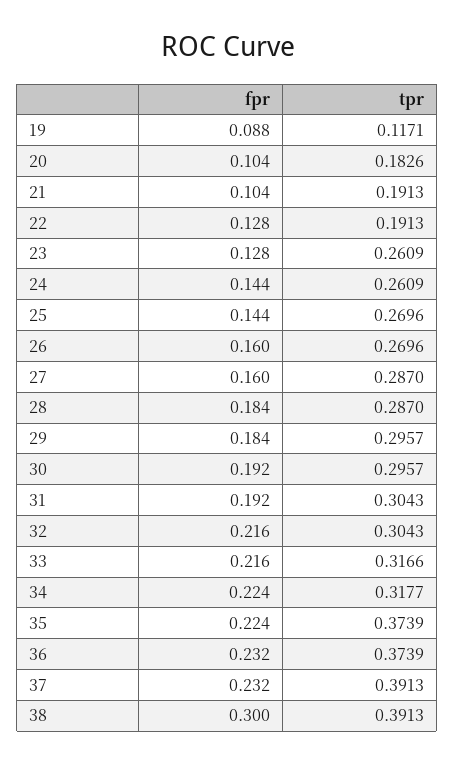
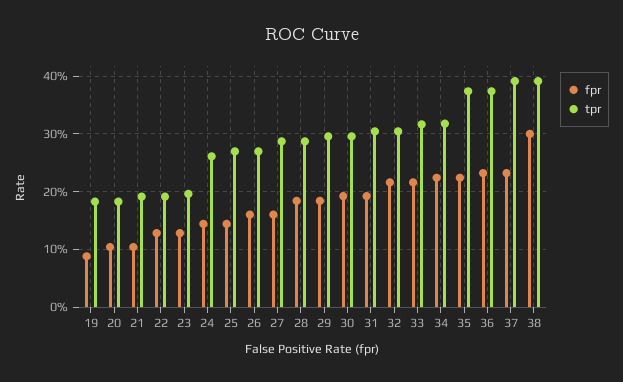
  {
    "fpr": {
      "19": 0.088,
      "20": 0.104,
      "21": 0.104,
      "22": 0.128,
      "23": 0.128,
      "24": 0.144,
      "25": 0.144,
      "26": 0.16,
      "27": 0.16,
      "28": 0.184,
      "29": 0.184,
      "30": 0.192,
      "31": 0.192,
      "32": 0.216,
      "33": 0.216,
      "34": 0.224,
      "35": 0.224,
      "36": 0.232,
      "37": 0.232,
      "38": 0.3
    },
    "tpr": {
-     "19": 0.1171,
+     "19": 0.18,
      "20": 0.1826,
      "21": 0.1913,
      "22": 0.1913,
-     "23": 0.2609,
+     "23": 0.2,
      "24": 0.2609,
      "25": 0.2696,
      "26": 0.2696,
      "27": 0.287,
      "28": 0.287,
      "29": 0.2957,
      "30": 0.2957,
      "31": 0.3043,
      "32": 0.3043,
      "33": 0.3166,
      "34": 0.3177,
      "35": 0.3739,
      "36": 0.3739,
      "37": 0.3913,
      "38": 0.3913
    }
  }

